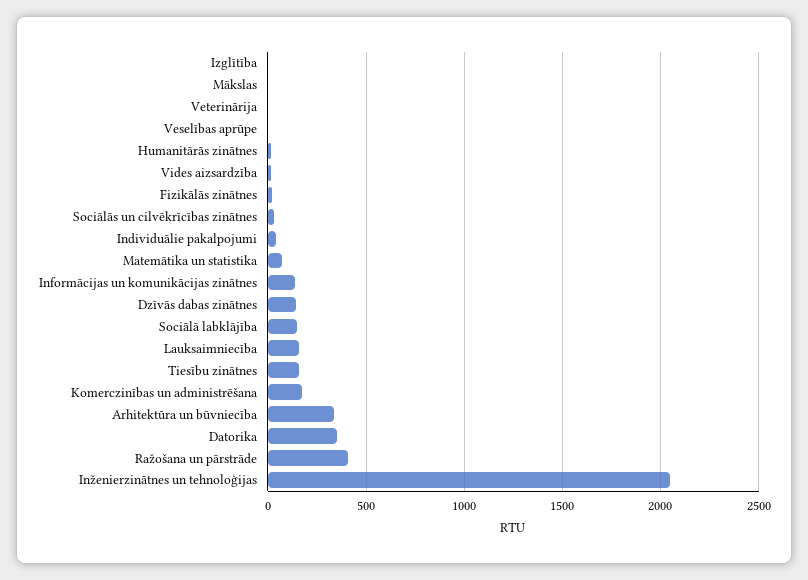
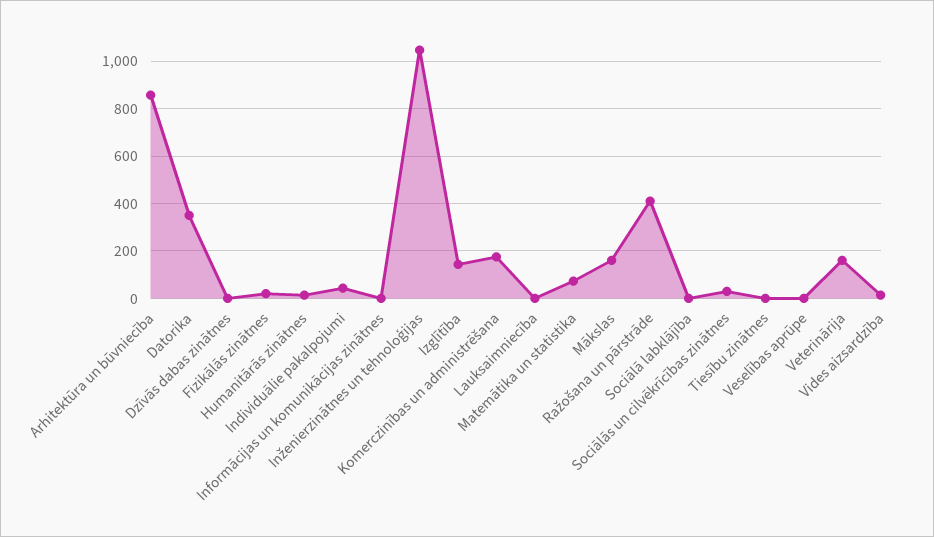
  {
-   "Izglītība": 0,
+   "Izglītība": 150,
-   "Mākslas": 0,
+   "Mākslas": 150,
-   "Veterinārija": 0,
+   "Veterinārija": 150,
    "Veselības aprūpe": 0,
    "Humanitārās zinātnes": 0,
    "Vides aizsardzība": 0,
    "Fizikālās zinātnes": 0,
    "Sociālās un cilvēkrīcības zinātnes": 50,
    "Individuālie pakalpojumi": 50,
    "Matemātika un statistika": 50,
-   "Informācijas un komunikācijas zinātnes": 150,
+   "Informācijas un komunikācijas zinātnes": 0,
-   "Dzīvās dabas zinātnes": 150,
+   "Dzīvās dabas zinātnes": 0,
-   "Sociālā labklājība": 150,
+   "Sociālā labklājība": 0,
-   "Lauksaimniecība": 150,
+   "Lauksaimniecība": 0,
-   "Tiesību zinātnes": 150,
+   "Tiesību zinātnes": 0,
    "Komerczinības un administrēšana": 200,
-   "Arhitektūra un būvniecība": 350,
+   "Arhitektūra un būvniecība": 850,
    "Datorika": 350,
    "Ražošana un pārstrāde": 400,
-   "Inženierzinātnes un tehnoloģijas": 2050
+   "Inženierzinātnes un tehnoloģijas": 1050
  }

